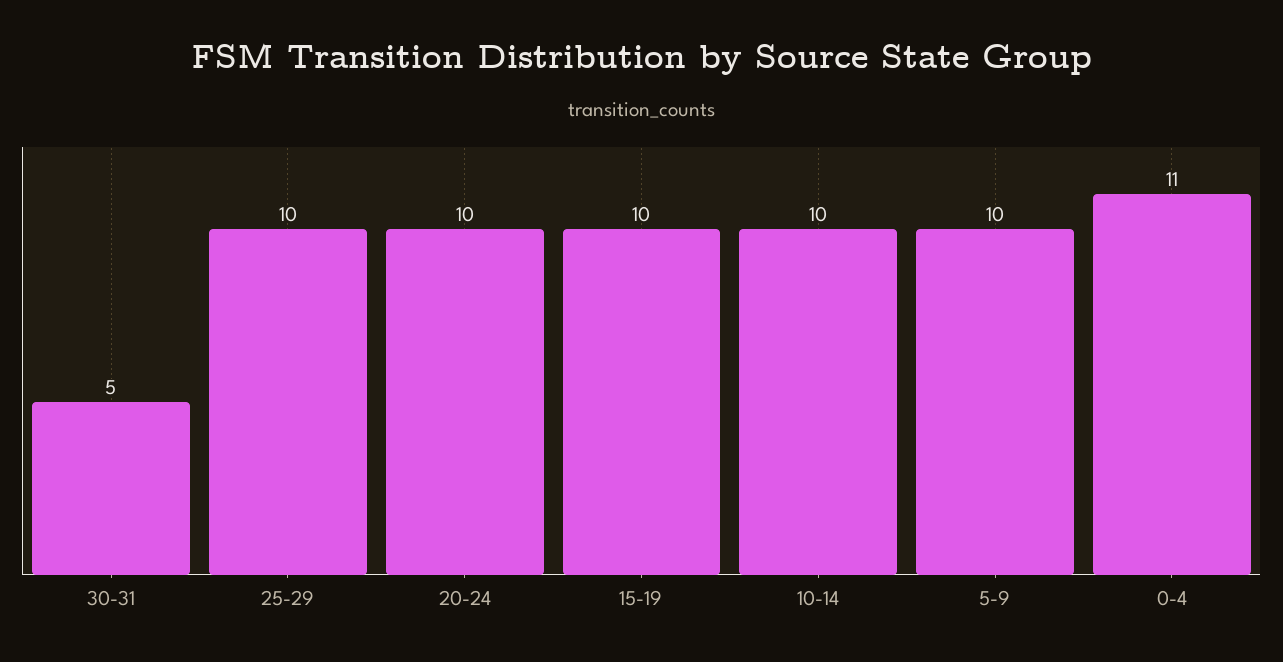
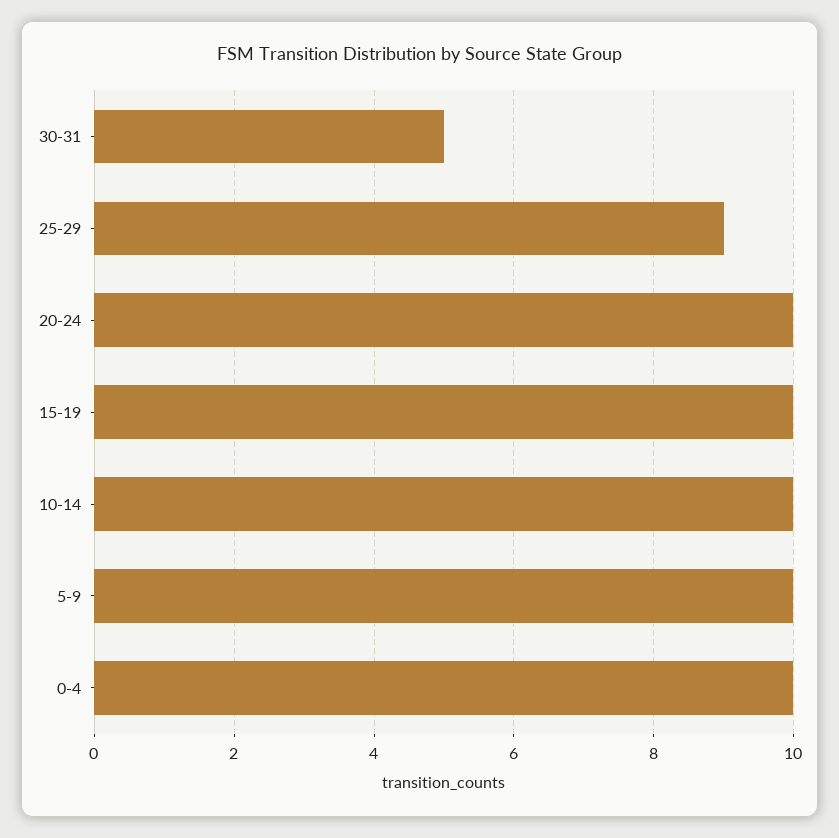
  {
    "30-31": 5,
-   "25-29": 10,
+   "25-29": 9,
    "20-24": 10,
    "15-19": 10,
    "10-14": 10,
    "5-9": 10,
-   "0-4": 11
+   "0-4": 10
  }

